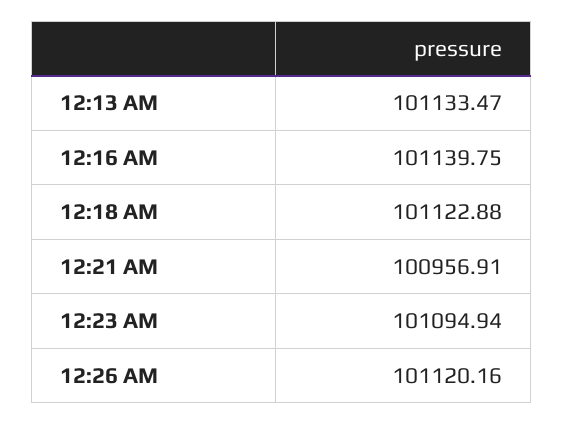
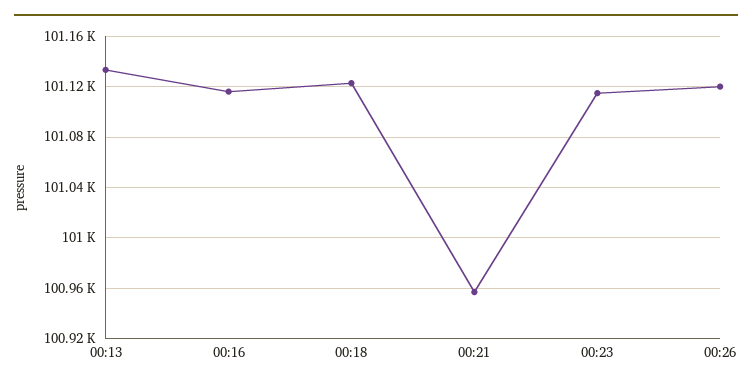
  {
    "12:13 AM": 101133.47,
-   "12:16 AM": 101139.75,
+   "12:16 AM": 101115,
    "12:18 AM": 101122.88,
    "12:21 AM": 100956.91,
-   "12:23 AM": 101094.94,
+   "12:23 AM": 101115,
    "12:26 AM": 101120.16
  }

